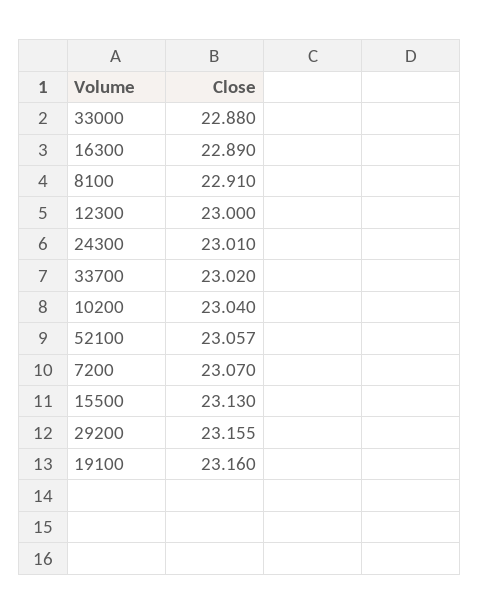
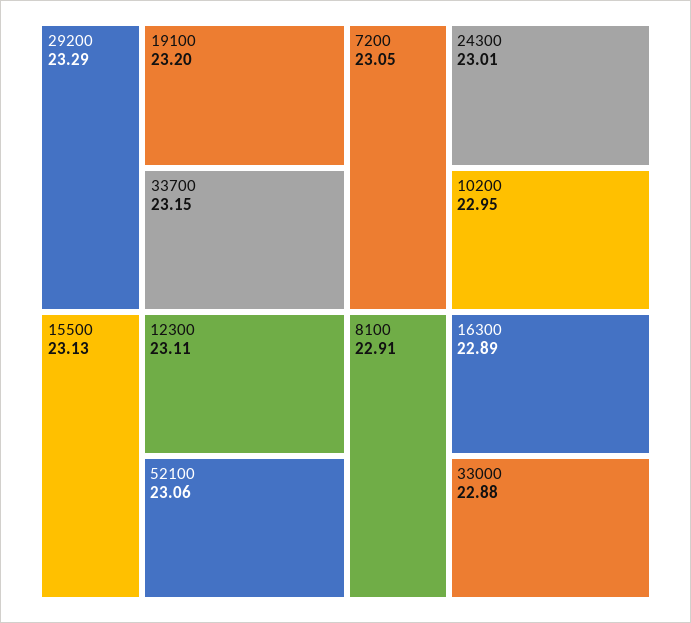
  {
    "33000": 22.88,
    "16300": 22.89,
    "8100": 22.91,
-   "12300": 23,
+   "12300": 23.11,
    "24300": 23.01,
-   "33700": 23.02,
+   "33700": 23.15,
-   "10200": 23.04,
+   "10200": 22.95,
-   "52100": 23.057,
+   "52100": 23.06,
-   "7200": 23.07,
+   "7200": 23.05,
    "15500": 23.13,
-   "29200": 23.155,
+   "29200": 23.29,
-   "19100": 23.16
+   "19100": 23.2
  }

